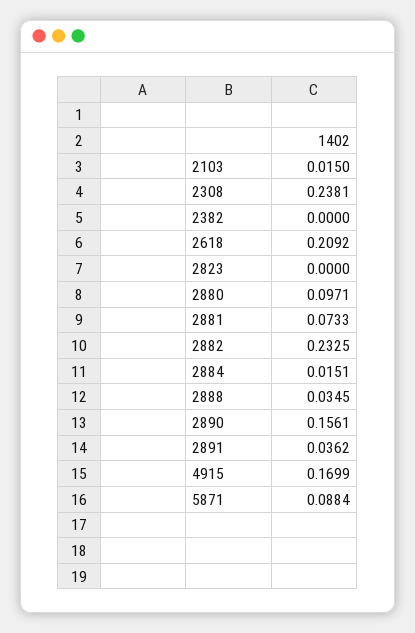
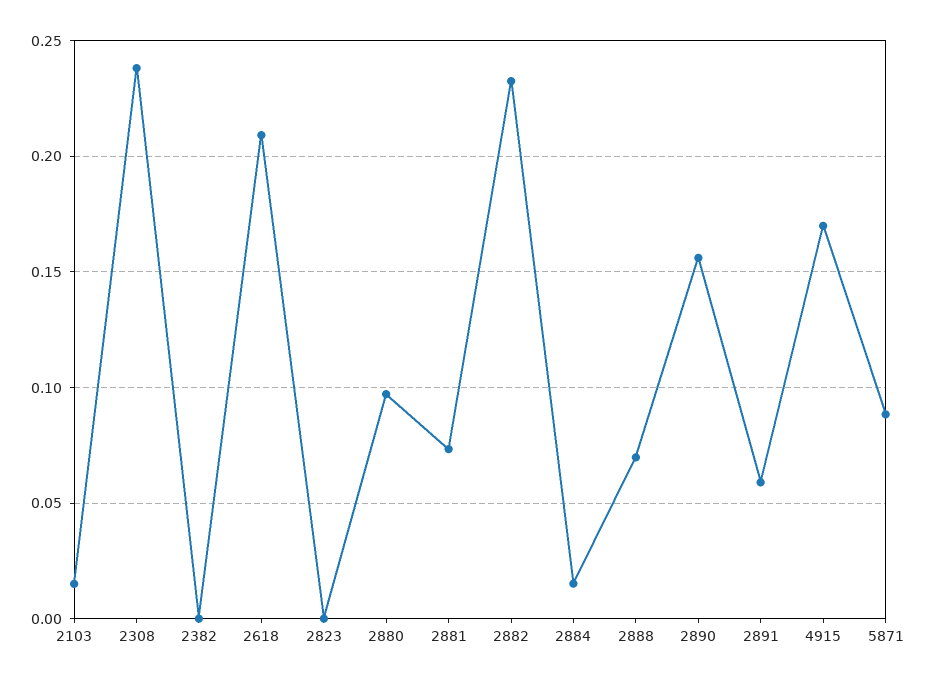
  {
    "2103": 0.015,
    "2308": 0.2381,
    "2382": 0,
    "2618": 0.2092,
    "2823": 0,
    "2880": 0.0971,
    "2881": 0.0733,
    "2882": 0.2325,
    "2884": 0.0151,
-   "2888": 0.0345,
+   "2888": 0.07,
    "2890": 0.1561,
-   "2891": 0.0362,
+   "2891": 0.06,
    "4915": 0.1699,
    "5871": 0.0884
  }

